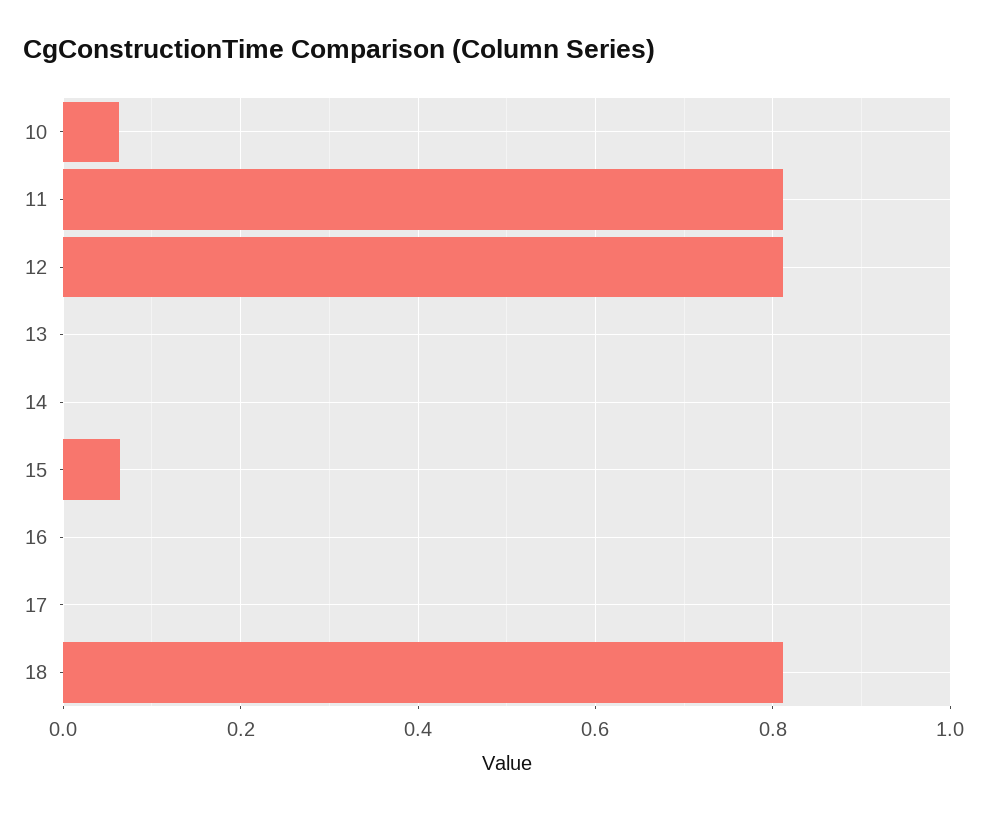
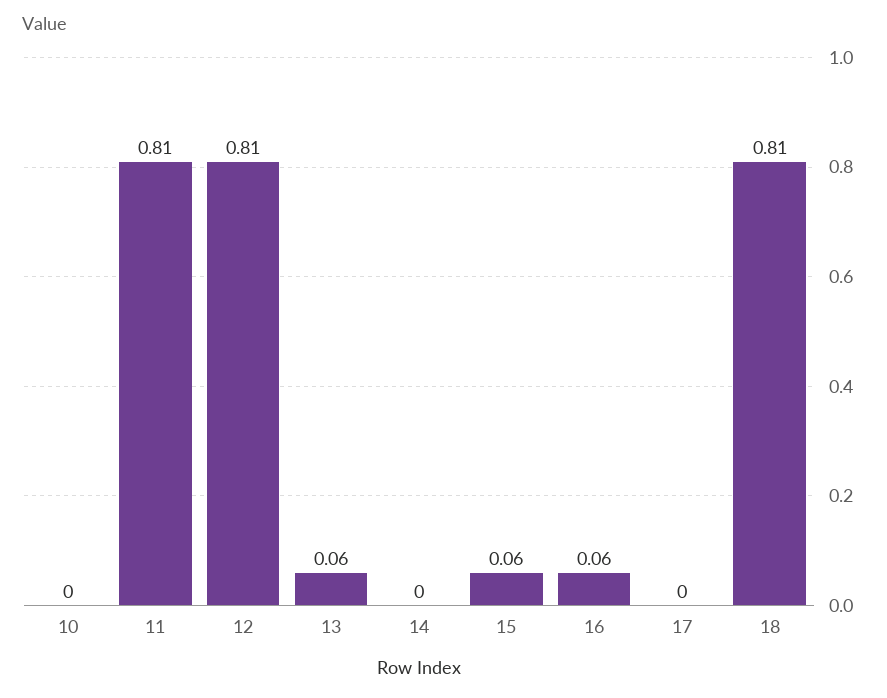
  {
-   "10": 0.06,
+   "10": 0,
    "11": 0.81,
    "12": 0.81,
-   "13": 0,
+   "13": 0.06,
    "14": 0,
    "15": 0.06,
-   "16": 0,
+   "16": 0.06,
    "17": 0,
    "18": 0.81
  }

